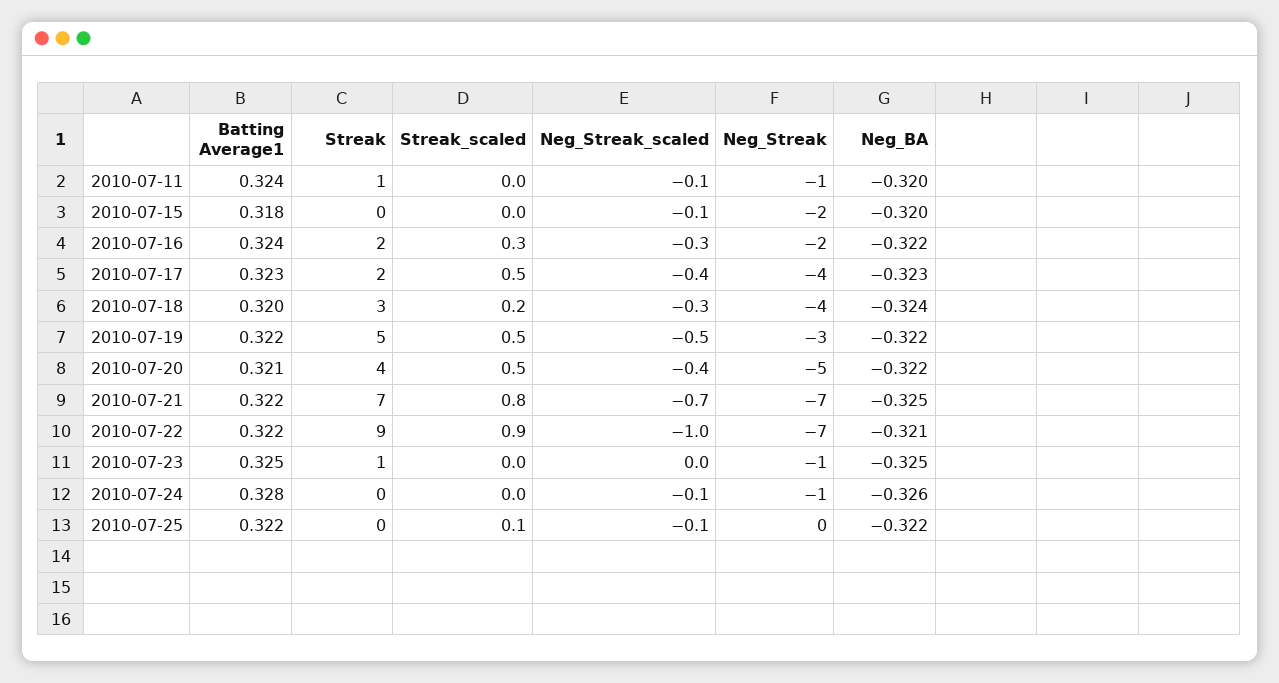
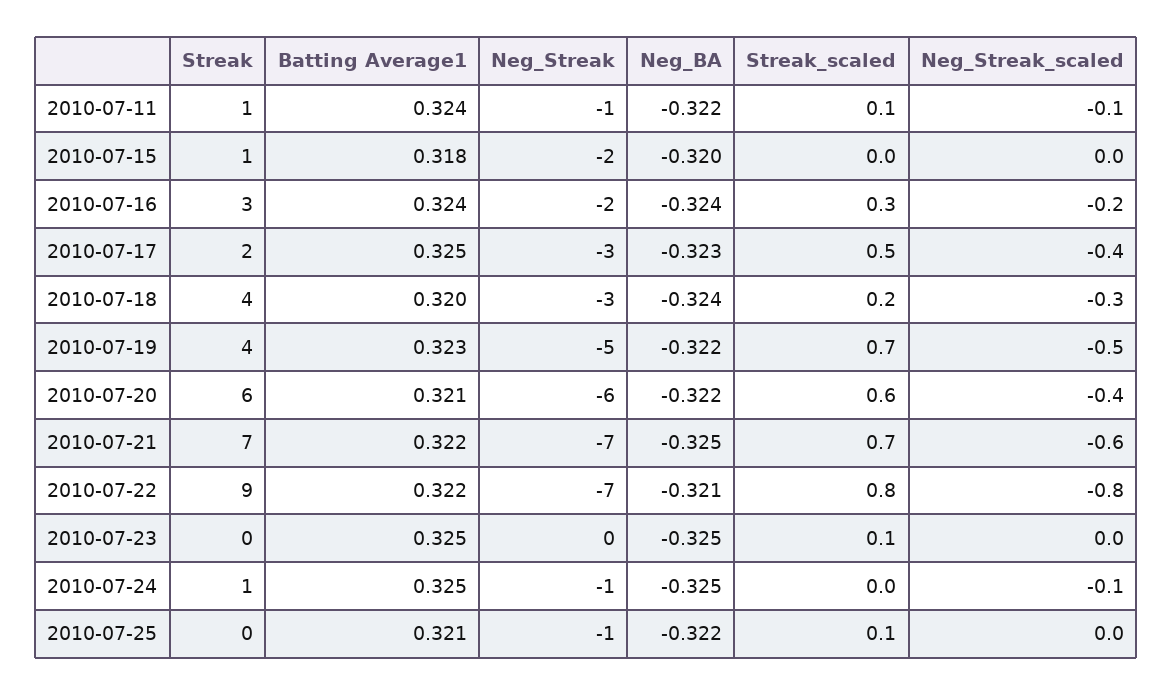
  {
    "Batting Average1": {
      "2010-07-11": 0.324,
      "2010-07-15": 0.318,
      "2010-07-16": 0.324,
-     "2010-07-17": 0.323,
+     "2010-07-17": 0.325,
      "2010-07-18": 0.32,
-     "2010-07-19": 0.322,
+     "2010-07-19": 0.323,
      "2010-07-20": 0.321,
      "2010-07-21": 0.322,
      "2010-07-22": 0.322,
      "2010-07-23": 0.325,
-     "2010-07-24": 0.328,
+     "2010-07-24": 0.325,
-     "2010-07-25": 0.322
+     "2010-07-25": 0.321
    },
    "Streak": {
      "2010-07-11": 1,
-     "2010-07-15": 0,
+     "2010-07-15": 1,
-     "2010-07-16": 2,
+     "2010-07-16": 3,
      "2010-07-17": 2,
-     "2010-07-18": 3,
+     "2010-07-18": 4,
-     "2010-07-19": 5,
+     "2010-07-19": 4,
-     "2010-07-20": 4,
+     "2010-07-20": 6,
      "2010-07-21": 7,
      "2010-07-22": 9,
-     "2010-07-23": 1,
+     "2010-07-23": 0,
-     "2010-07-24": 0,
+     "2010-07-24": 1,
      "2010-07-25": 0
    },
    "Streak_scaled": {
-     "2010-07-11": 0,
+     "2010-07-11": 0.1,
      "2010-07-15": 0,
      "2010-07-16": 0.3,
      "2010-07-17": 0.5,
      "2010-07-18": 0.2,
-     "2010-07-19": 0.5,
+     "2010-07-19": 0.7,
-     "2010-07-20": 0.5,
+     "2010-07-20": 0.6,
-     "2010-07-21": 0.8,
+     "2010-07-21": 0.7,
-     "2010-07-22": 0.9,
+     "2010-07-22": 0.8,
-     "2010-07-23": 0,
+     "2010-07-23": 0.1,
      "2010-07-24": 0,
      "2010-07-25": 0.1
    },
    "Neg_Streak_scaled": {
      "2010-07-11": -0.1,
-     "2010-07-15": -0.1,
+     "2010-07-15": 0,
-     "2010-07-16": -0.3,
+     "2010-07-16": -0.2,
      "2010-07-17": -0.4,
      "2010-07-18": -0.3,
      "2010-07-19": -0.5,
      "2010-07-20": -0.4,
-     "2010-07-21": -0.7,
+     "2010-07-21": -0.6,
-     "2010-07-22": -1,
+     "2010-07-22": -0.8,
      "2010-07-23": 0,
      "2010-07-24": -0.1,
-     "2010-07-25": -0.1
+     "2010-07-25": 0
    },
    "Neg_Streak": {
      "2010-07-11": -1,
      "2010-07-15": -2,
      "2010-07-16": -2,
-     "2010-07-17": -4,
+     "2010-07-17": -3,
-     "2010-07-18": -4,
+     "2010-07-18": -3,
-     "2010-07-19": -3,
+     "2010-07-19": -5,
-     "2010-07-20": -5,
+     "2010-07-20": -6,
      "2010-07-21": -7,
      "2010-07-22": -7,
-     "2010-07-23": -1,
+     "2010-07-23": 0,
      "2010-07-24": -1,
-     "2010-07-25": 0
+     "2010-07-25": -1
    },
    "Neg_BA": {
-     "2010-07-11": -0.32,
+     "2010-07-11": -0.322,
      "2010-07-15": -0.32,
-     "2010-07-16": -0.322,
+     "2010-07-16": -0.324,
      "2010-07-17": -0.323,
      "2010-07-18": -0.324,
      "2010-07-19": -0.322,
      "2010-07-20": -0.322,
      "2010-07-21": -0.325,
      "2010-07-22": -0.321,
      "2010-07-23": -0.325,
-     "2010-07-24": -0.326,
+     "2010-07-24": -0.325,
      "2010-07-25": -0.322
    }
  }

